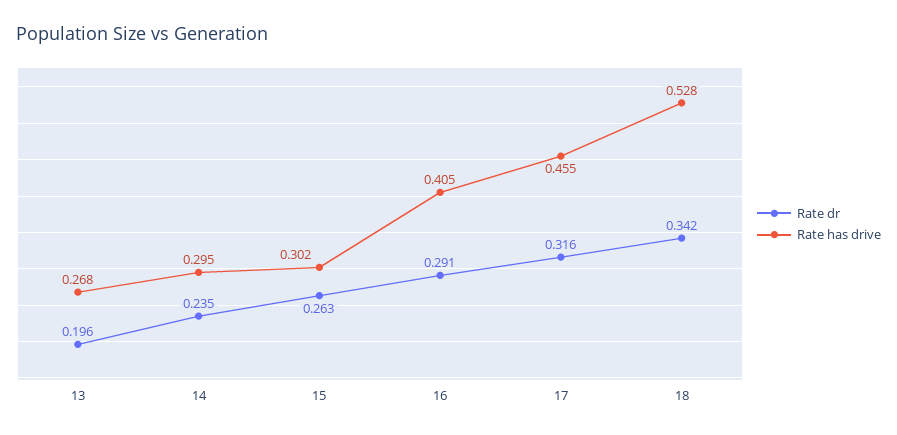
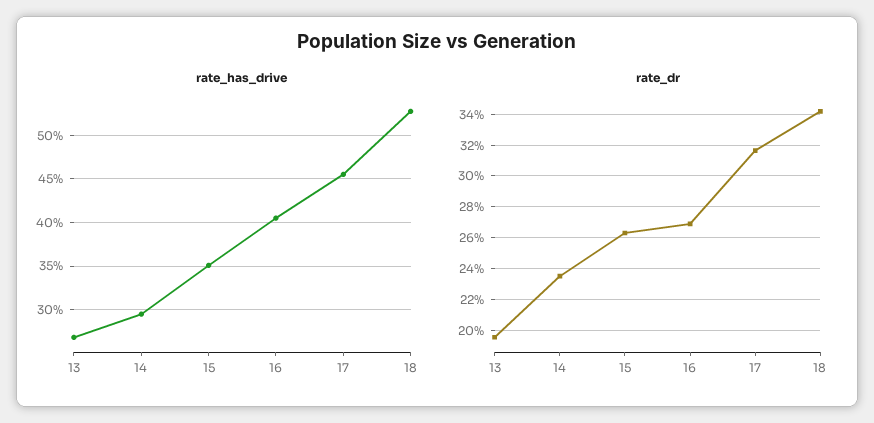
  {
    "Rate dr": {
      "13": 0.196,
      "14": 0.235,
      "15": 0.263,
-     "16": 0.291,
+     "16": 0.27,
      "17": 0.316,
      "18": 0.342
    },
    "Rate has drive": {
      "13": 0.268,
      "14": 0.295,
-     "15": 0.302,
+     "15": 0.35,
      "16": 0.405,
      "17": 0.455,
      "18": 0.528
    }
  }

